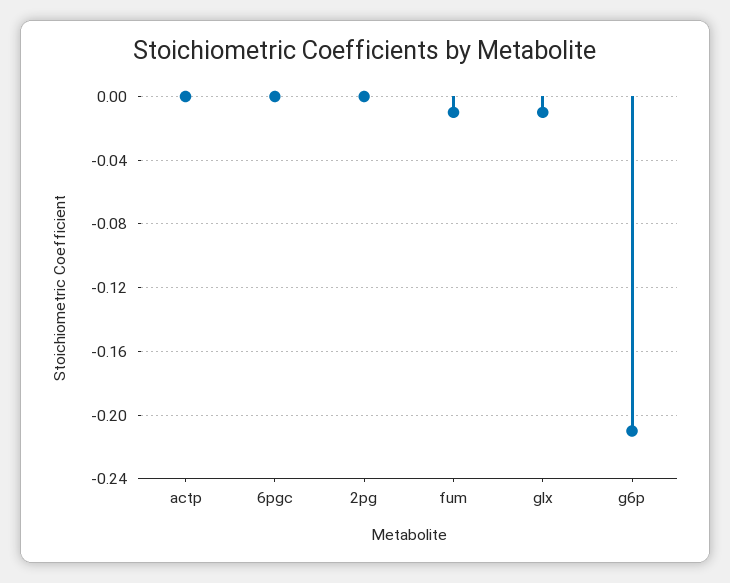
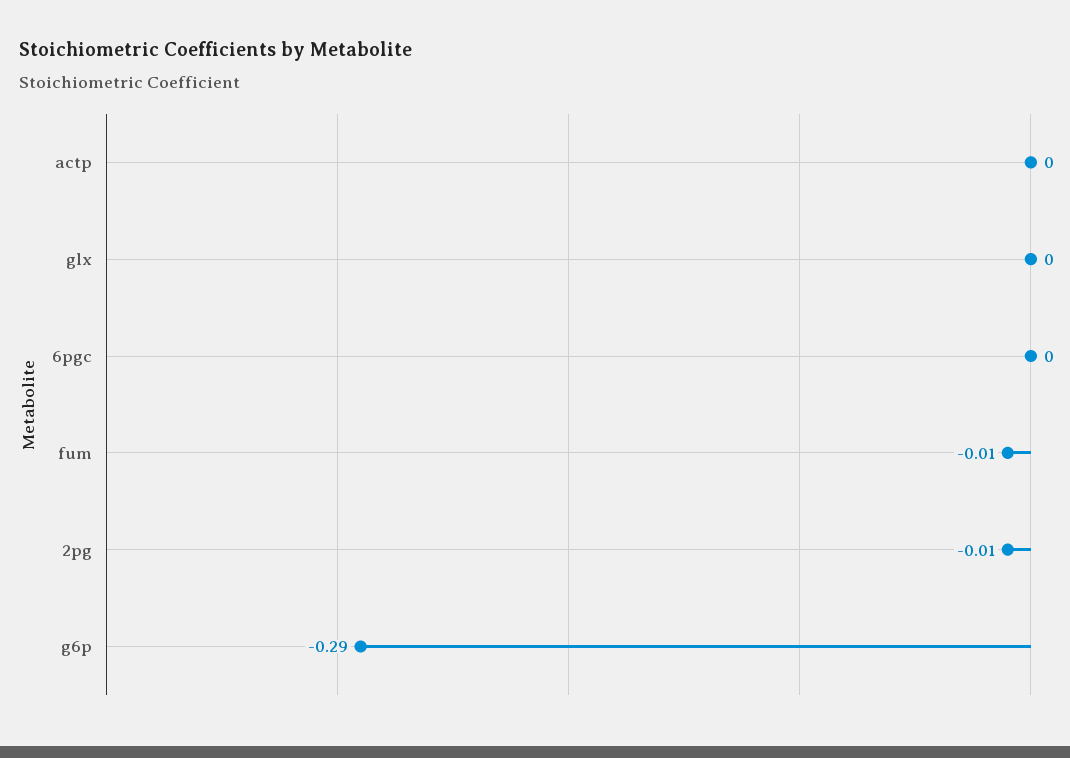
  {
    "actp": 0,
    "6pgc": 0,
-   "2pg": 0,
+   "2pg": -0.01,
    "fum": -0.01,
-   "glx": -0.01,
+   "glx": 0,
-   "g6p": -0.21
+   "g6p": -0.29
  }

